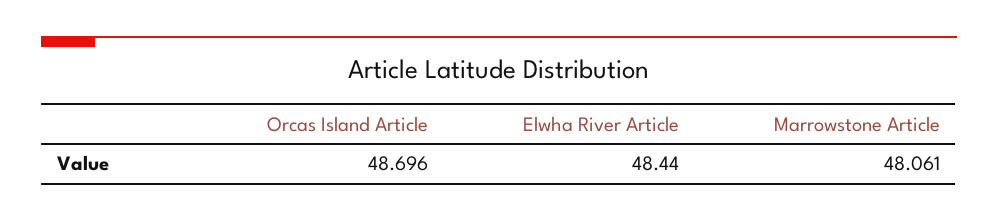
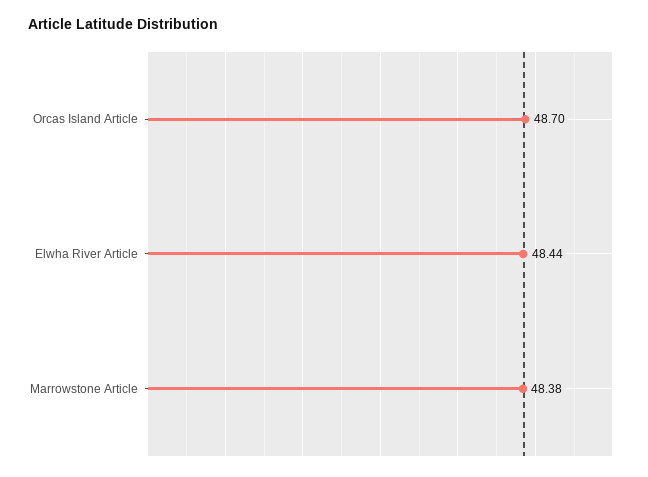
  {
    "Orcas Island Article": 48.696,
    "Elwha River Article": 48.44,
-   "Marrowstone Article": 48.061
+   "Marrowstone Article": 48.38
  }

